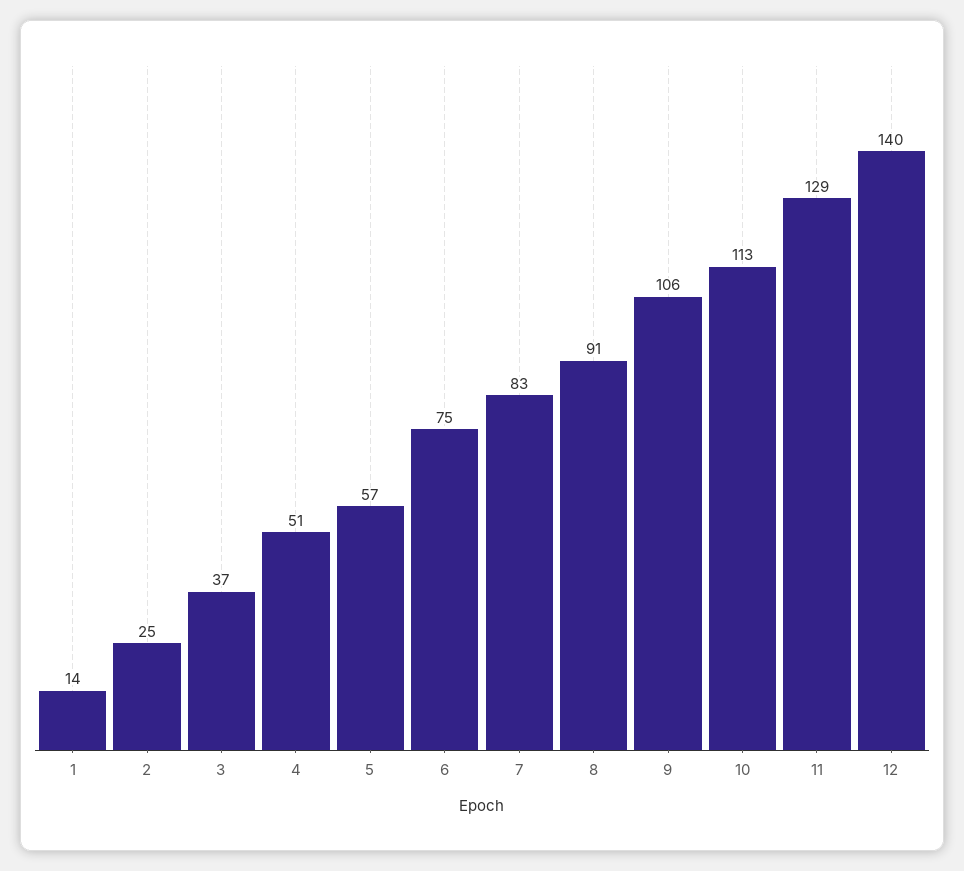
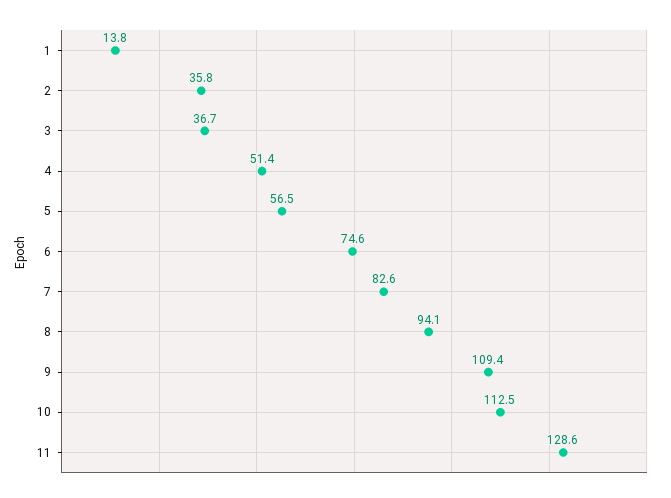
  {
    "1": 13.8,
-   "2": 25,
+   "2": 35.8,
    "3": 36.7,
    "4": 51.4,
    "5": 56.5,
    "6": 74.6,
    "7": 82.6,
-   "8": 91,
+   "8": 94.1,
-   "9": 106,
+   "9": 109.4,
    "10": 112.5,
-   "11": 128.6,
+   "11": 128.6
-   "12": 140
  }

